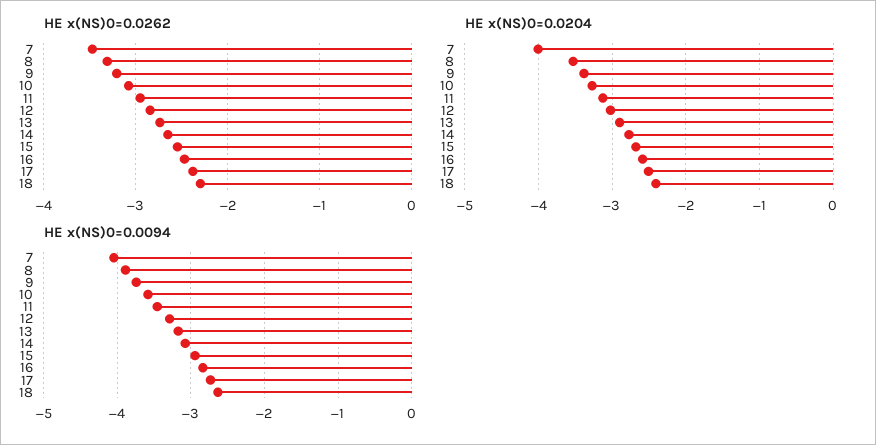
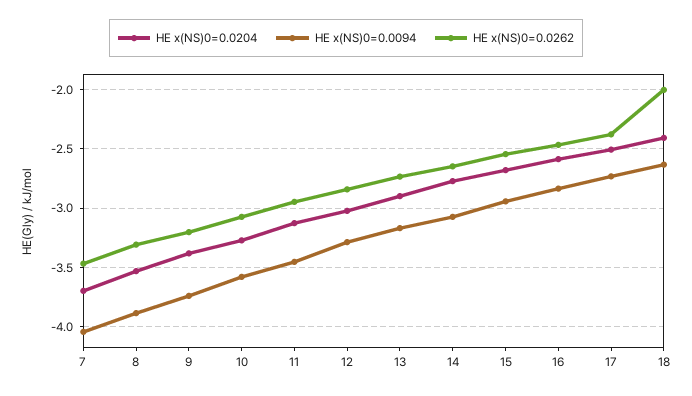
  {
    "HE x(NS)0=0.0262": {
      "7": -3.5,
      "8": -3.3,
      "9": -3.2,
      "10": -3.1,
      "11": -2.9,
      "12": -2.8,
      "13": -2.7,
      "14": -2.6,
      "15": -2.5,
      "16": -2.5,
      "17": -2.4,
-     "18": -2.3
+     "18": -2
    },
    "HE x(NS)0=0.0204": {
-     "7": -4,
+     "7": -3.7,
      "8": -3.5,
      "9": -3.4,
      "10": -3.3,
      "11": -3.1,
      "12": -3,
      "13": -2.9,
      "14": -2.8,
      "15": -2.7,
      "16": -2.6,
      "17": -2.5,
      "18": -2.4
    },
    "HE x(NS)0=0.0094": {
      "7": -4,
      "8": -3.9,
      "9": -3.7,
      "10": -3.6,
      "11": -3.5,
      "12": -3.3,
      "13": -3.2,
      "14": -3.1,
      "15": -2.9,
      "16": -2.8,
      "17": -2.7,
      "18": -2.6
    }
  }

